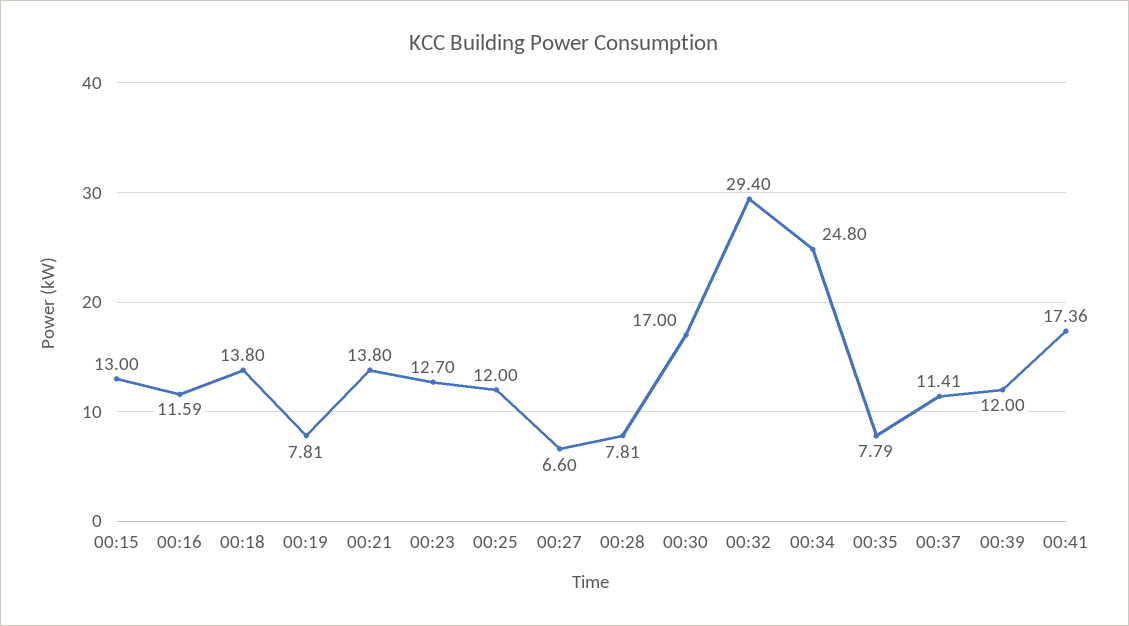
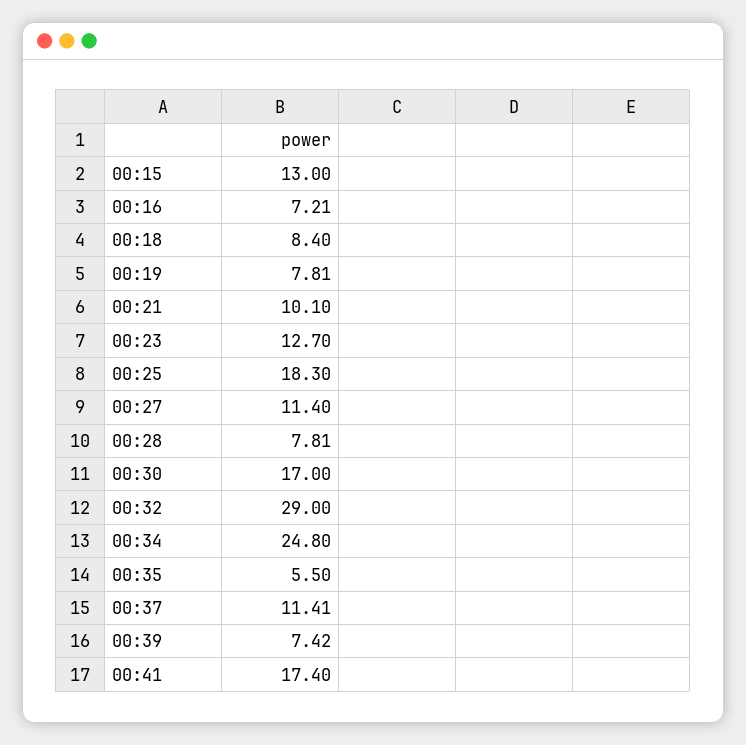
  {
    "00:15": 13,
-   "00:16": 11.59,
+   "00:16": 7.21,
-   "00:18": 13.8,
+   "00:18": 8.4,
    "00:19": 7.81,
-   "00:21": 13.8,
+   "00:21": 10.1,
    "00:23": 12.7,
-   "00:25": 12,
+   "00:25": 18.3,
-   "00:27": 6.6,
+   "00:27": 11.4,
    "00:28": 7.81,
    "00:30": 17,
-   "00:32": 29.4,
+   "00:32": 29,
    "00:34": 24.8,
-   "00:35": 7.79,
+   "00:35": 5.5,
    "00:37": 11.41,
-   "00:39": 12,
+   "00:39": 7.42,
-   "00:41": 17.36
+   "00:41": 17.4
  }

